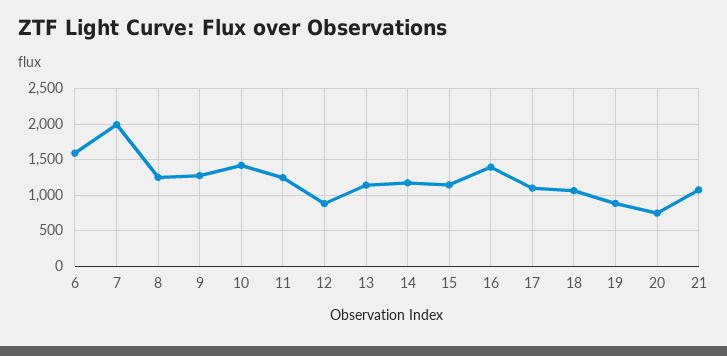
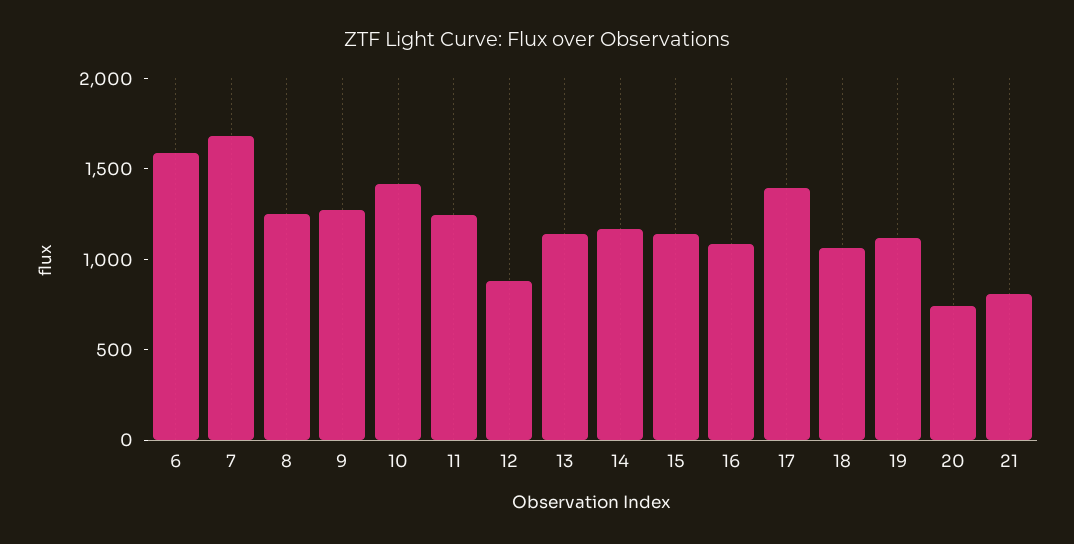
  {
    "6": 1600,
-   "7": 2000,
+   "7": 1700,
    "8": 1200,
    "9": 1300,
    "10": 1400,
    "11": 1200,
    "12": 900,
    "13": 1100,
    "14": 1200,
    "15": 1100,
-   "16": 1400,
+   "16": 1100,
-   "17": 1100,
+   "17": 1400,
    "18": 1100,
-   "19": 900,
+   "19": 1100,
    "20": 700,
-   "21": 1100
+   "21": 800
  }

